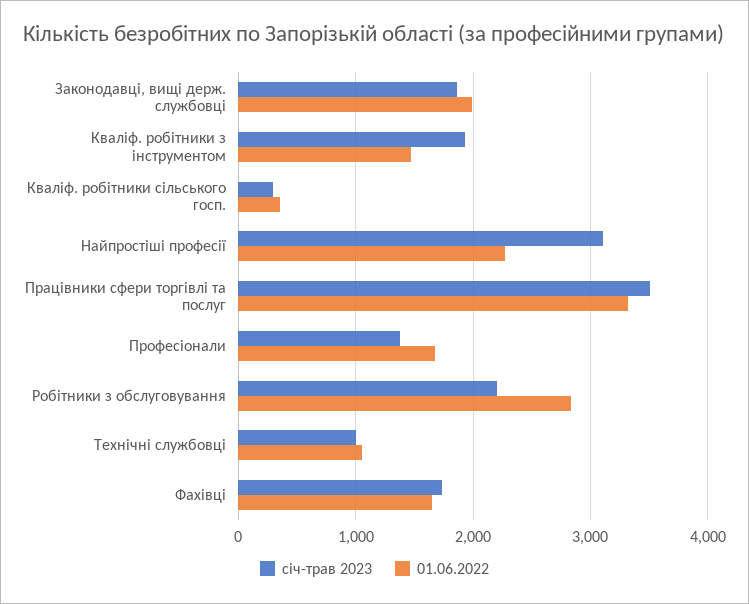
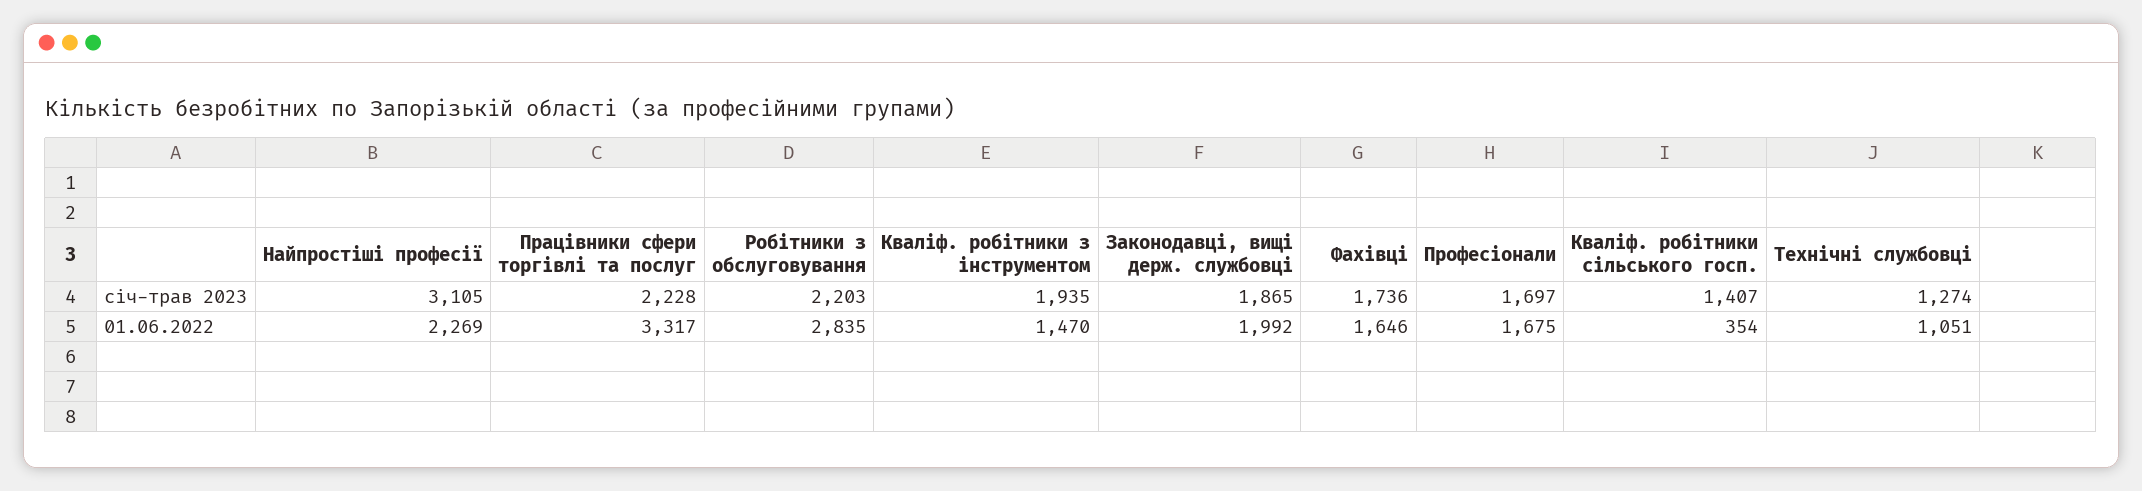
  {
    "січ-трав 2023": {
      "Законодавці, вищі держ. службовці": 1865,
      "Кваліф. робітники з інструментом": 1935,
-     "Кваліф. робітники сільського госп.": 300,
+     "Кваліф. робітники сільського госп.": 1407,
      "Найпростіші професії": 3105,
-     "Працівники сфери торгівлі та послуг": 3500,
+     "Працівники сфери торгівлі та послуг": 2228,
-     "Професіонали": 1400,
+     "Професіонали": 1697,
      "Робітники з обслуговування": 2203,
-     "Технічні службовці": 1000,
+     "Технічні службовці": 1274,
      "Фахівці": 1736
    },
    "01.06.2022": {
      "Законодавці, вищі держ. службовці": 1992,
      "Кваліф. робітники з інструментом": 1470,
      "Кваліф. робітники сільського госп.": 354,
      "Найпростіші професії": 2269,
      "Працівники сфери торгівлі та послуг": 3317,
      "Професіонали": 1675,
      "Робітники з обслуговування": 2835,
      "Технічні службовці": 1051,
      "Фахівці": 1646
    }
  }

